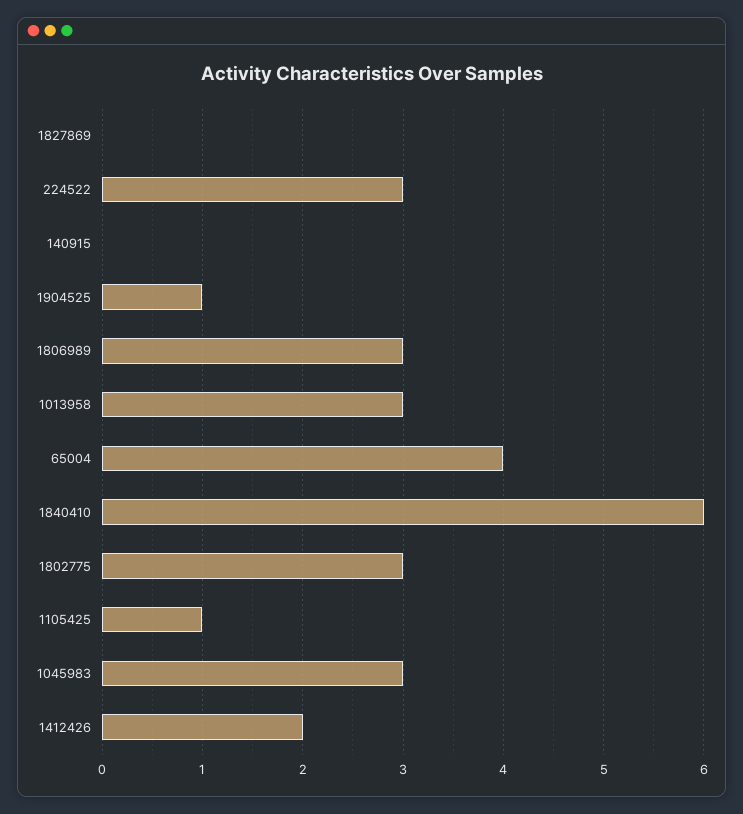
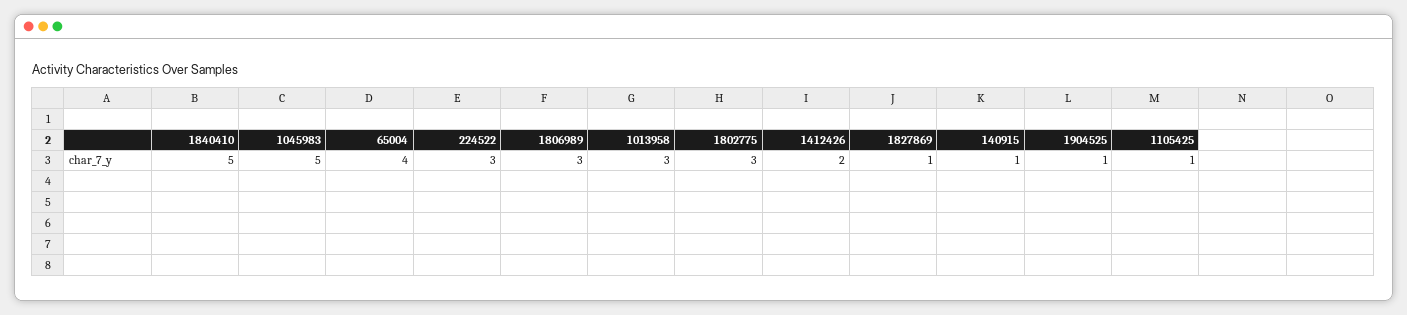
  {
-   "1827869": 0,
+   "1827869": 1,
    "224522": 3,
-   "140915": 0,
+   "140915": 1,
    "1904525": 1,
    "1806989": 3,
    "1013958": 3,
    "65004": 4,
-   "1840410": 6,
+   "1840410": 5,
    "1802775": 3,
    "1105425": 1,
-   "1045983": 3,
+   "1045983": 5,
    "1412426": 2
  }

